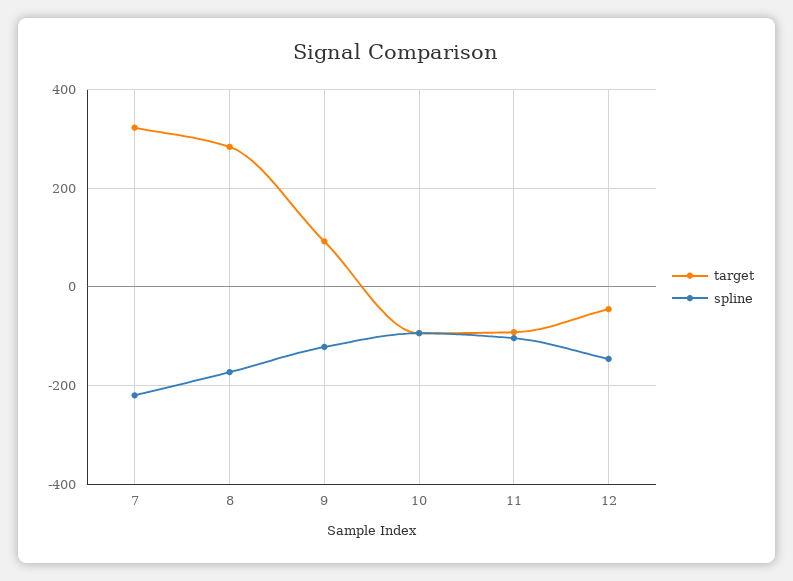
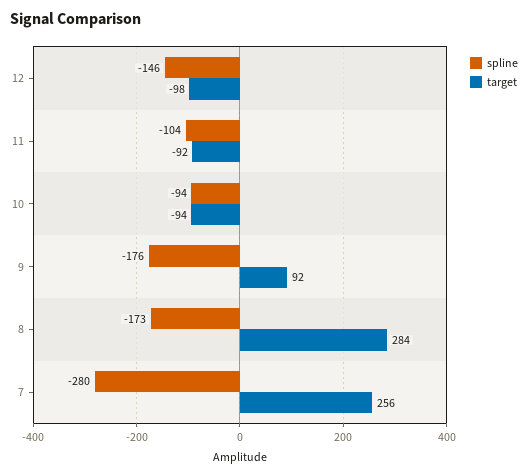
  {
    "target": {
-     "7": 320,
+     "7": 256,
      "8": 284,
      "9": 92,
      "10": -94,
      "11": -92,
-     "12": -40
+     "12": -98
    },
    "spline": {
-     "7": -220,
+     "7": -280,
      "8": -173,
-     "9": -120,
+     "9": -176,
      "10": -94,
      "11": -104,
      "12": -146
    }
  }

